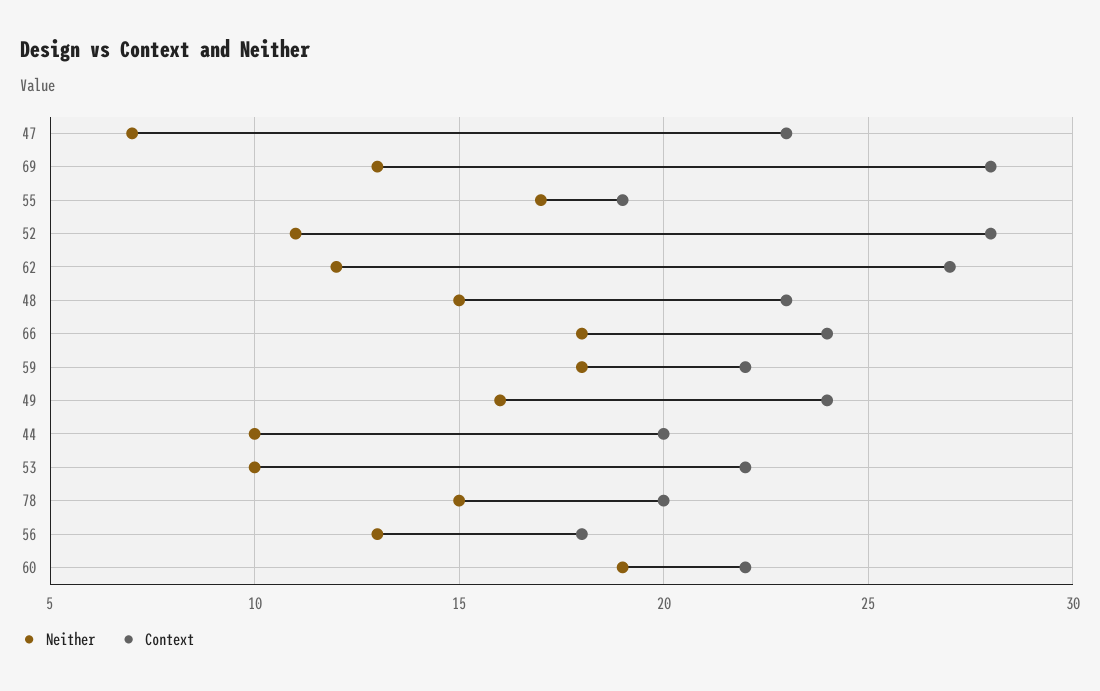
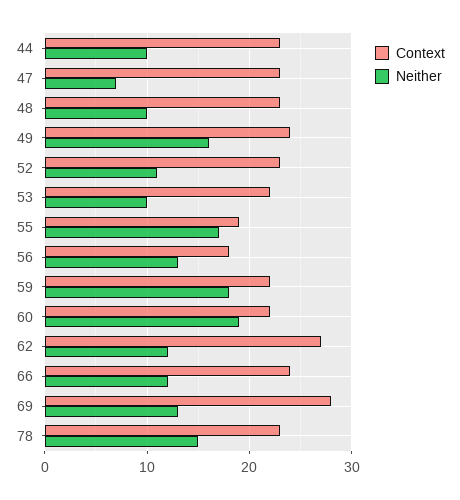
  {
    "Neither": {
      "47": 7,
      "69": 13,
      "55": 17,
      "52": 11,
      "62": 12,
-     "48": 15,
+     "48": 10,
-     "66": 18,
+     "66": 12,
      "59": 18,
      "49": 16,
      "44": 10,
      "53": 10,
      "78": 15,
      "56": 13,
      "60": 19
    },
    "Context": {
      "47": 23,
      "69": 28,
      "55": 19,
-     "52": 28,
+     "52": 23,
      "62": 27,
      "48": 23,
      "66": 24,
      "59": 22,
      "49": 24,
-     "44": 20,
+     "44": 23,
      "53": 22,
-     "78": 20,
+     "78": 23,
      "56": 18,
      "60": 22
    }
  }

